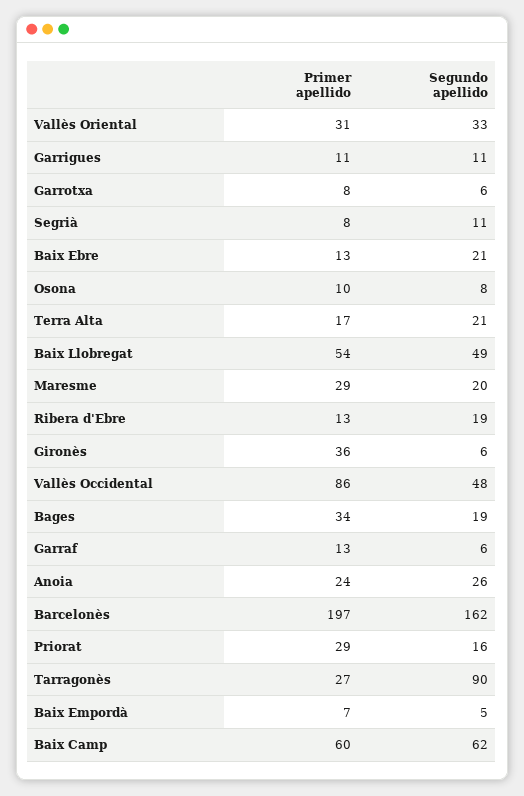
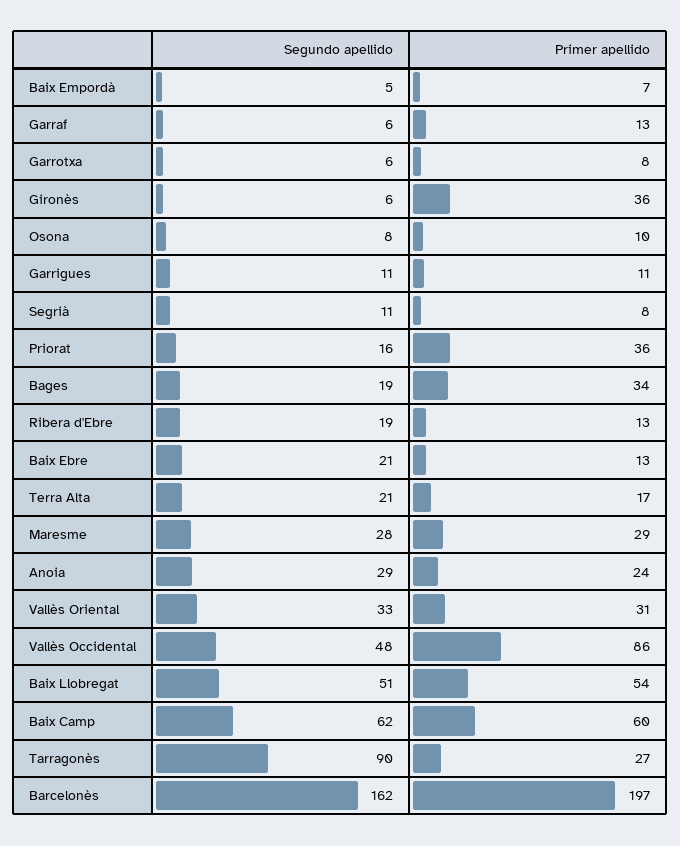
  {
    "Primer apellido": {
      "Vallès Oriental": 31,
      "Garrigues": 11,
      "Garrotxa": 8,
      "Segrià": 8,
      "Baix Ebre": 13,
      "Osona": 10,
      "Terra Alta": 17,
      "Baix Llobregat": 54,
      "Maresme": 29,
      "Ribera d'Ebre": 13,
      "Gironès": 36,
      "Vallès Occidental": 86,
      "Bages": 34,
      "Garraf": 13,
      "Anoia": 24,
      "Barcelonès": 197,
-     "Priorat": 29,
+     "Priorat": 36,
      "Tarragonès": 27,
      "Baix Empordà": 7,
      "Baix Camp": 60
    },
    "Segundo apellido": {
      "Vallès Oriental": 33,
      "Garrigues": 11,
      "Garrotxa": 6,
      "Segrià": 11,
      "Baix Ebre": 21,
      "Osona": 8,
      "Terra Alta": 21,
-     "Baix Llobregat": 49,
+     "Baix Llobregat": 51,
-     "Maresme": 20,
+     "Maresme": 28,
      "Ribera d'Ebre": 19,
      "Gironès": 6,
      "Vallès Occidental": 48,
      "Bages": 19,
      "Garraf": 6,
-     "Anoia": 26,
+     "Anoia": 29,
      "Barcelonès": 162,
      "Priorat": 16,
      "Tarragonès": 90,
      "Baix Empordà": 5,
      "Baix Camp": 62
    }
  }

